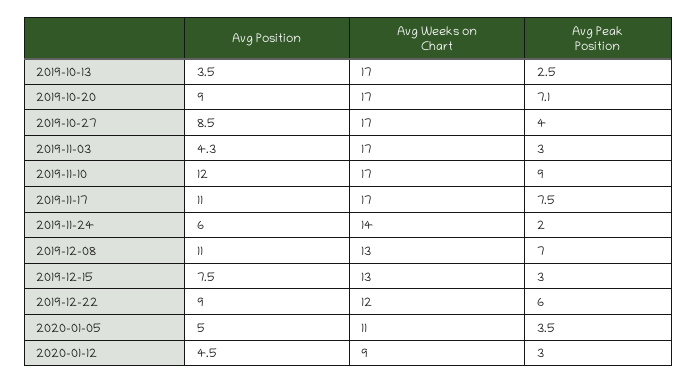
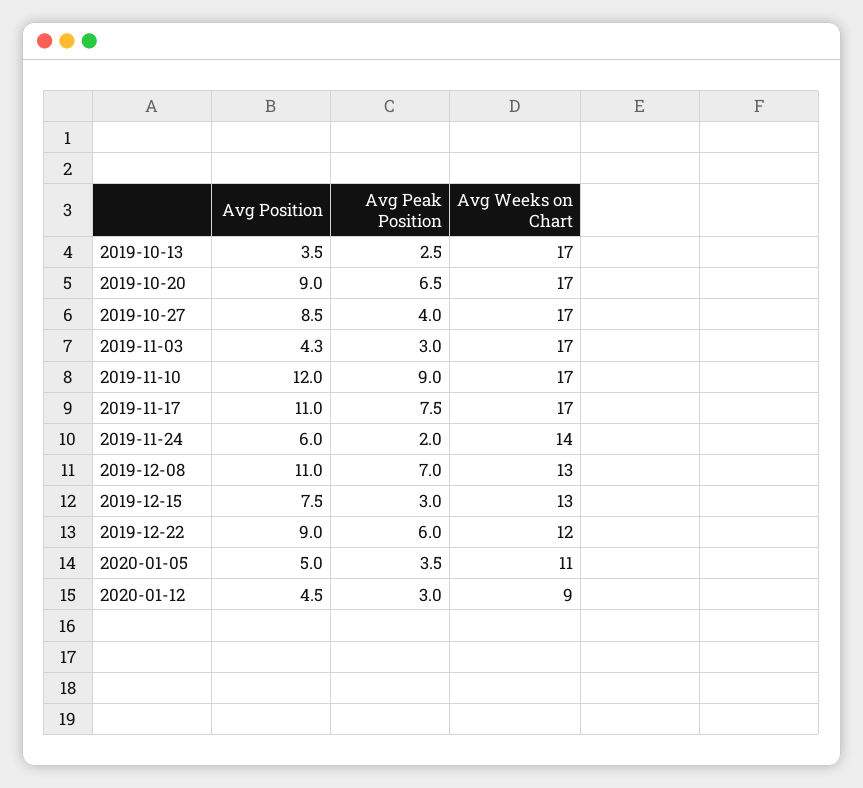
  {
    "Avg Position": {
      "2019-10-13": 3.5,
      "2019-10-20": 9,
      "2019-10-27": 8.5,
      "2019-11-03": 4.3,
      "2019-11-10": 12,
      "2019-11-17": 11,
      "2019-11-24": 6,
      "2019-12-08": 11,
      "2019-12-15": 7.5,
      "2019-12-22": 9,
      "2020-01-05": 5,
      "2020-01-12": 4.5
    },
    "Avg Weeks on Chart": {
      "2019-10-13": 17,
      "2019-10-20": 17,
      "2019-10-27": 17,
      "2019-11-03": 17,
      "2019-11-10": 17,
      "2019-11-17": 17,
      "2019-11-24": 14,
      "2019-12-08": 13,
      "2019-12-15": 13,
      "2019-12-22": 12,
      "2020-01-05": 11,
      "2020-01-12": 9
    },
    "Avg Peak Position": {
      "2019-10-13": 2.5,
-     "2019-10-20": 7.1,
+     "2019-10-20": 6.5,
      "2019-10-27": 4,
      "2019-11-03": 3,
      "2019-11-10": 9,
      "2019-11-17": 7.5,
      "2019-11-24": 2,
      "2019-12-08": 7,
      "2019-12-15": 3,
      "2019-12-22": 6,
      "2020-01-05": 3.5,
      "2020-01-12": 3
    }
  }

